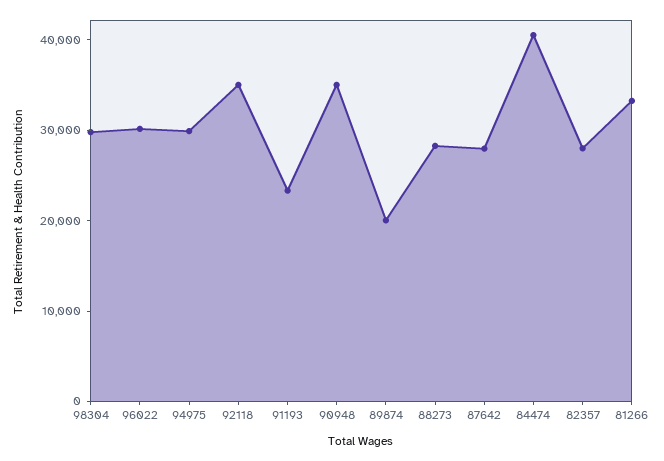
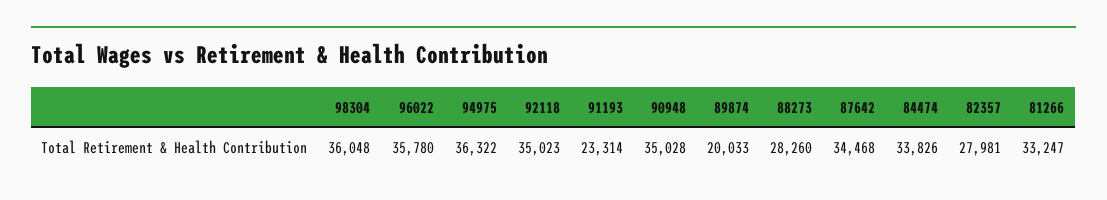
  {
-   "98304": 30000,
+   "98304": 36048,
-   "96022": 30000,
+   "96022": 35780,
-   "94975": 30000,
+   "94975": 36322,
    "92118": 35023,
    "91193": 23314,
    "90948": 35028,
    "89874": 20033,
    "88273": 28260,
-   "87642": 28000,
+   "87642": 34468,
-   "84474": 40000,
+   "84474": 33826,
    "82357": 27981,
    "81266": 33247
  }

